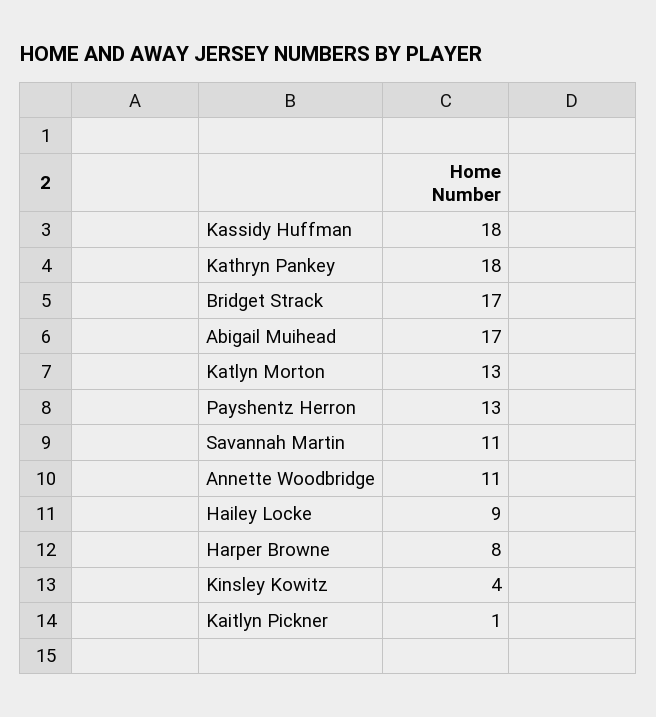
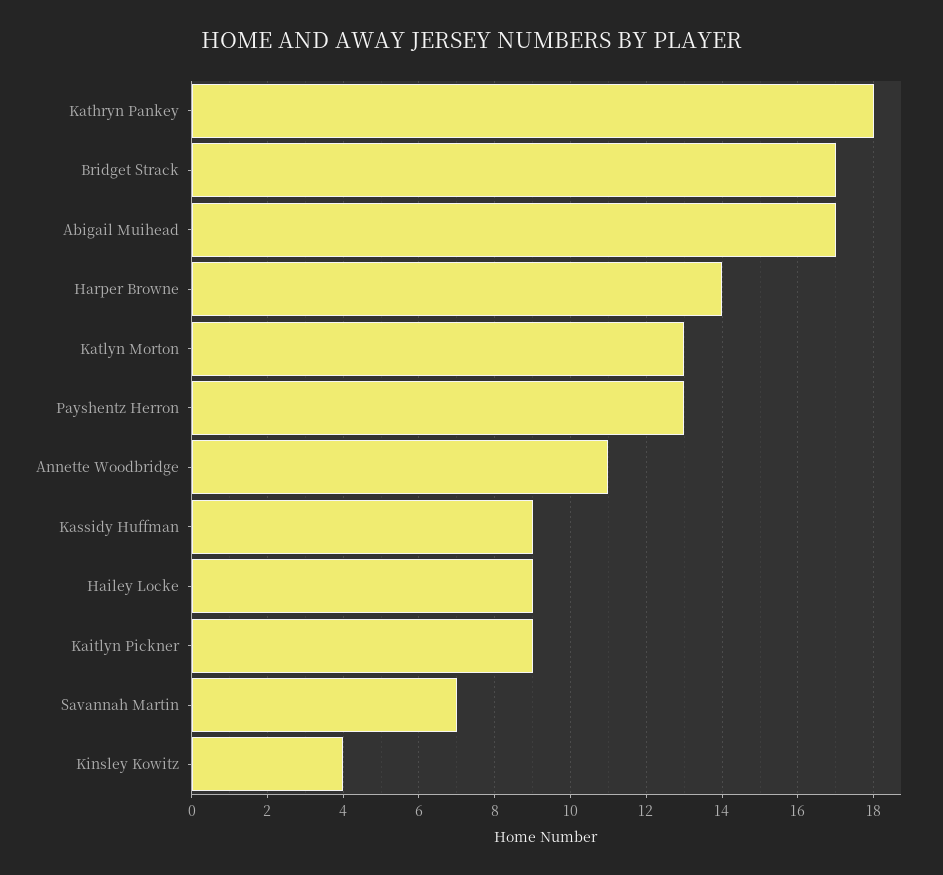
  {
-   "Kassidy Huffman": 18,
+   "Kassidy Huffman": 9,
    "Kathryn Pankey": 18,
    "Bridget Strack": 17,
    "Abigail Muihead": 17,
    "Katlyn Morton": 13,
    "Payshentz Herron": 13,
-   "Savannah Martin": 11,
+   "Savannah Martin": 7,
    "Annette Woodbridge": 11,
    "Hailey Locke": 9,
-   "Harper Browne": 8,
+   "Harper Browne": 14,
    "Kinsley Kowitz": 4,
-   "Kaitlyn Pickner": 1
+   "Kaitlyn Pickner": 9
  }

